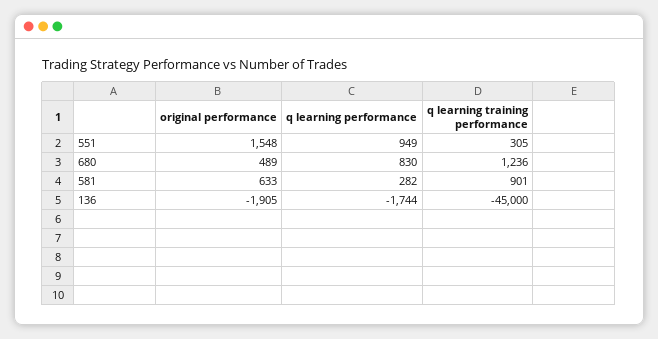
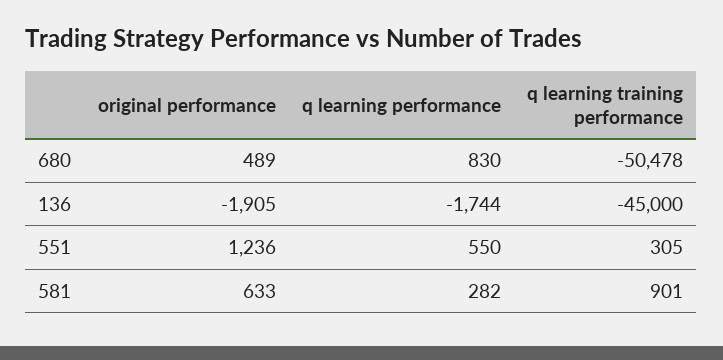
  {
    "original performance": {
-     "551": 1548,
+     "551": 1236,
      "680": 489,
      "581": 633,
      "136": -1905
    },
    "q learning performance": {
-     "551": 949,
+     "551": 550,
      "680": 830,
      "581": 282,
      "136": -1744
    },
    "q learning training performance": {
      "551": 305,
-     "680": 1236,
+     "680": -50478,
      "581": 901,
      "136": -45000
    }
  }

